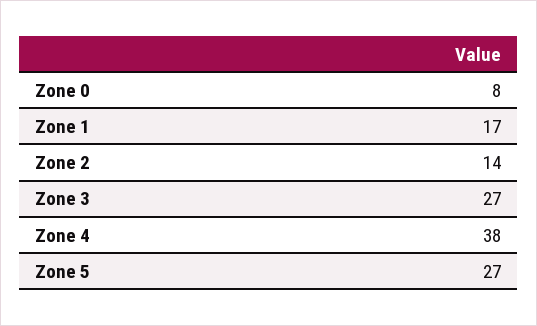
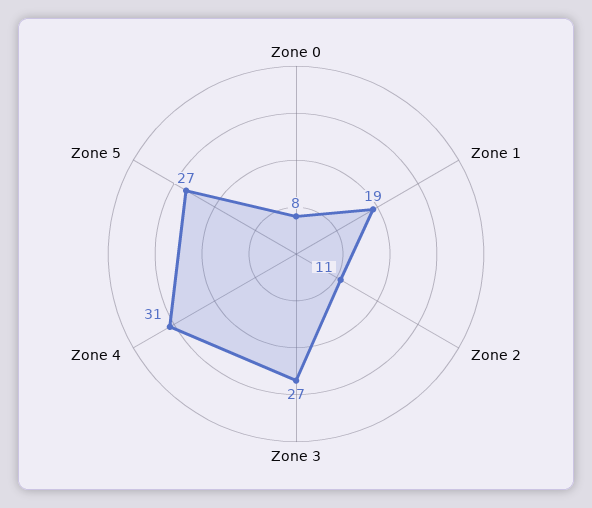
  {
    "Zone 0": 8,
-   "Zone 1": 17,
+   "Zone 1": 19,
-   "Zone 2": 14,
+   "Zone 2": 11,
    "Zone 3": 27,
-   "Zone 4": 38,
+   "Zone 4": 31,
    "Zone 5": 27
  }

